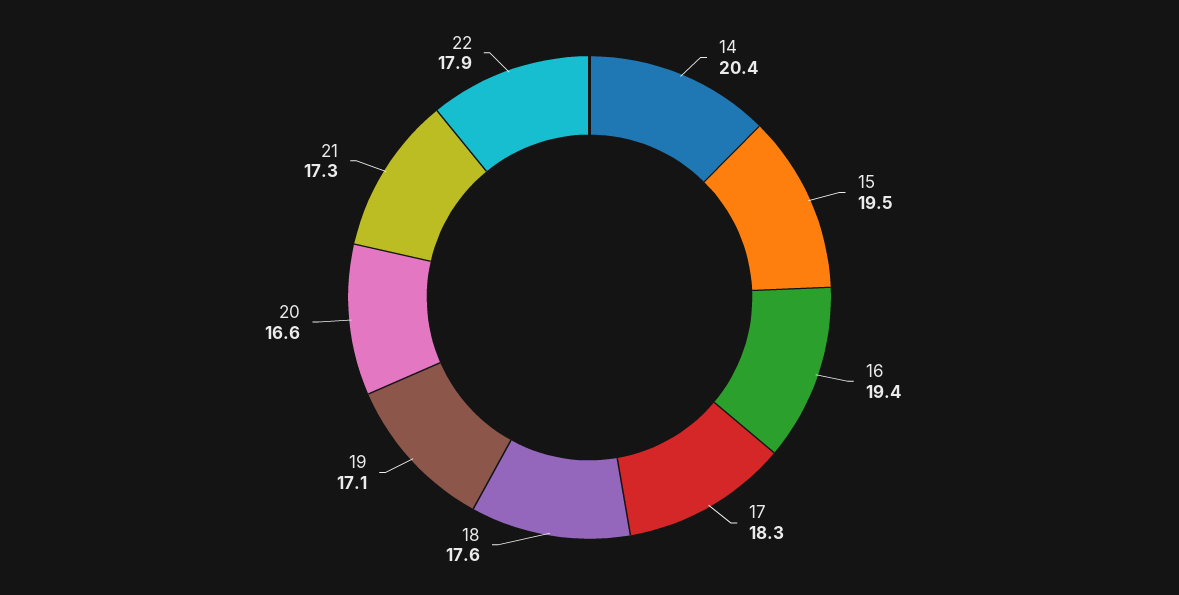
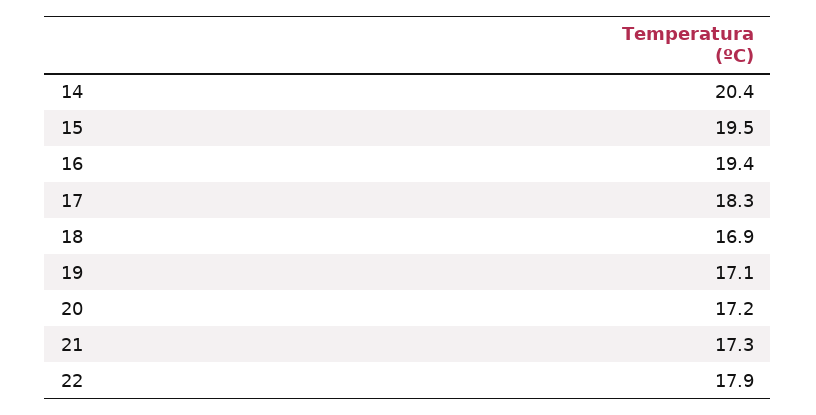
  {
    "14": 20.4,
    "15": 19.5,
    "16": 19.4,
    "17": 18.3,
-   "18": 17.6,
+   "18": 16.9,
    "19": 17.1,
-   "20": 16.6,
+   "20": 17.2,
    "21": 17.3,
    "22": 17.9
  }

